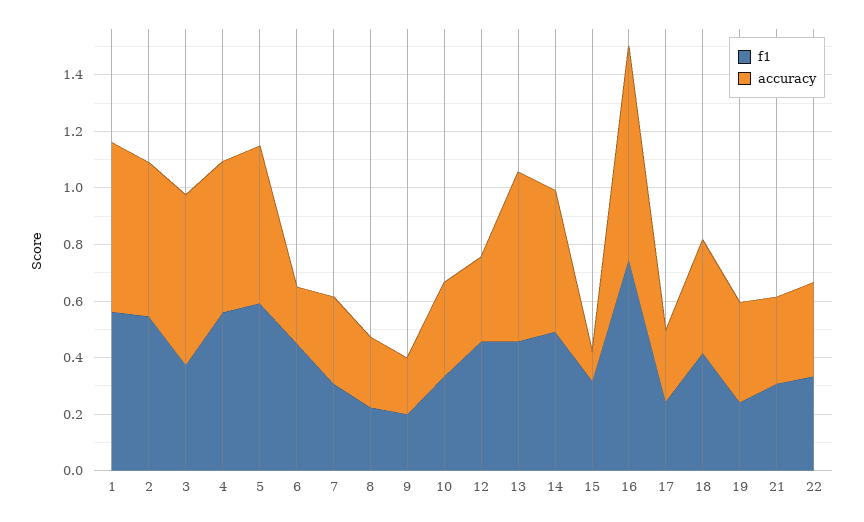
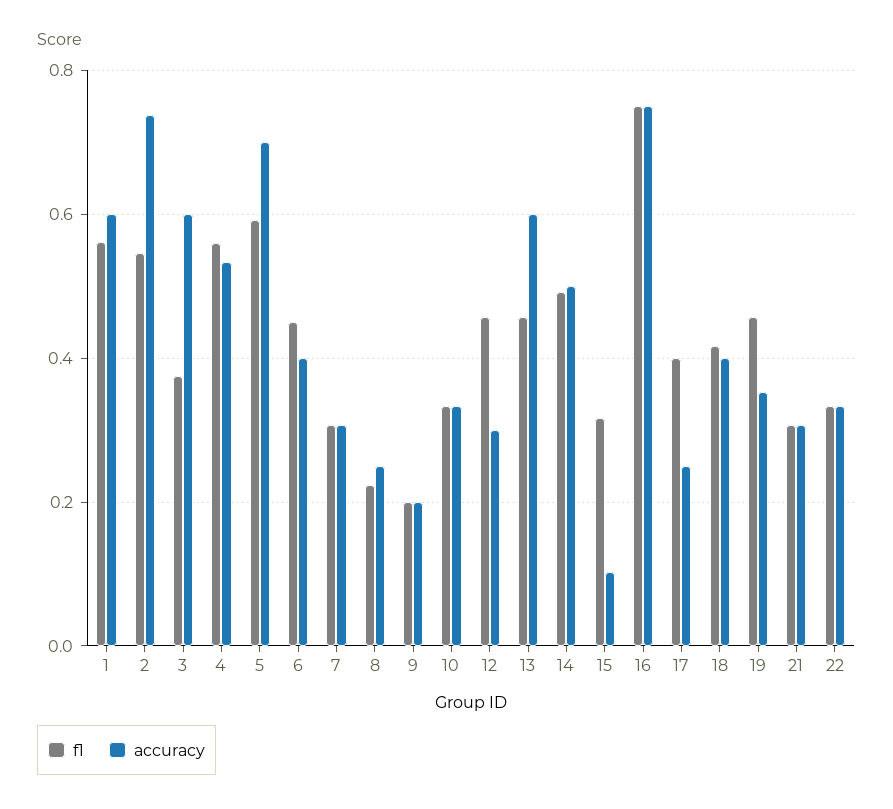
  {
    "f1": {
      "1": 0.56,
      "2": 0.54,
      "3": 0.38,
      "4": 0.56,
      "5": 0.6,
      "6": 0.46,
      "7": 0.3,
      "8": 0.22,
      "9": 0.2,
      "10": 0.34,
      "12": 0.46,
      "13": 0.46,
      "14": 0.5,
      "15": 0.32,
      "16": 0.76,
-     "17": 0.25,
+     "17": 0.4,
      "18": 0.42,
-     "19": 0.25,
+     "19": 0.46,
      "21": 0.3,
      "22": 0.34
    },
    "accuracy": {
      "1": 0.6,
-     "2": 0.55,
+     "2": 0.74,
      "3": 0.6,
      "4": 0.54,
-     "5": 0.55,
+     "5": 0.7,
-     "6": 0.2,
+     "6": 0.4,
      "7": 0.3,
      "8": 0.26,
      "9": 0.2,
      "10": 0.34,
      "12": 0.3,
      "13": 0.6,
      "14": 0.5,
      "15": 0.1,
      "16": 0.76,
      "17": 0.26,
      "18": 0.4,
      "19": 0.36,
      "21": 0.3,
      "22": 0.34
    }
  }

